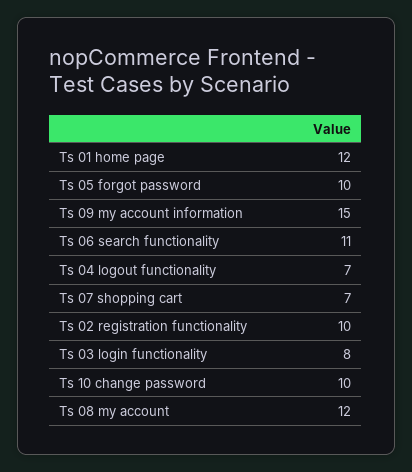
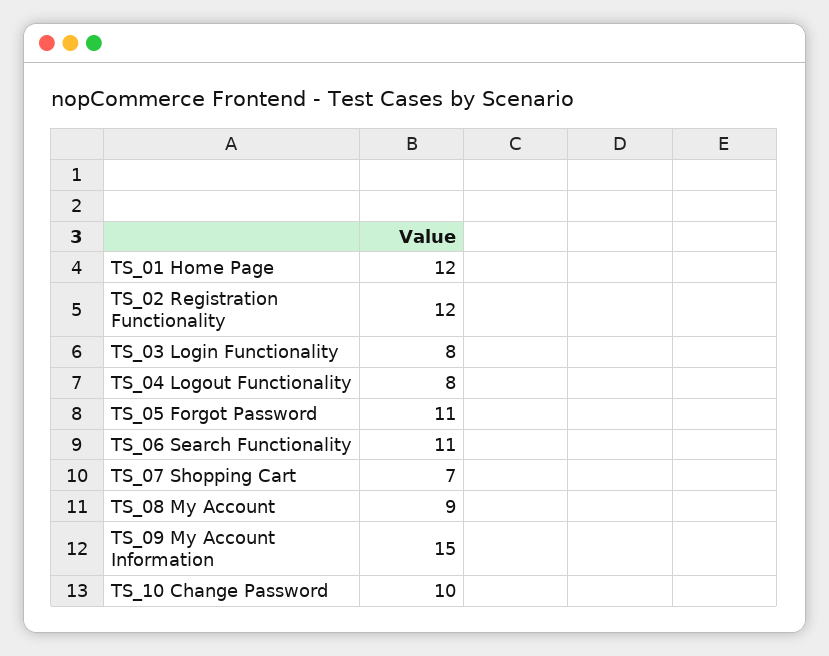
  {
    "Ts 01 home page": 12,
-   "Ts 05 forgot password": 10,
+   "Ts 05 forgot password": 11,
    "Ts 09 my account information": 15,
    "Ts 06 search functionality": 11,
-   "Ts 04 logout functionality": 7,
+   "Ts 04 logout functionality": 8,
    "Ts 07 shopping cart": 7,
-   "Ts 02 registration functionality": 10,
+   "Ts 02 registration functionality": 12,
    "Ts 03 login functionality": 8,
    "Ts 10 change password": 10,
-   "Ts 08 my account": 12
+   "Ts 08 my account": 9
  }

